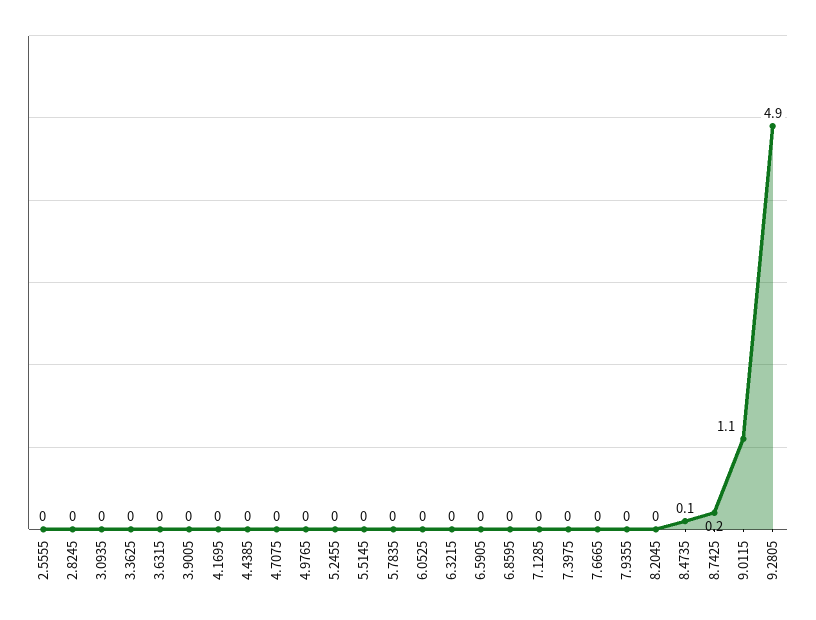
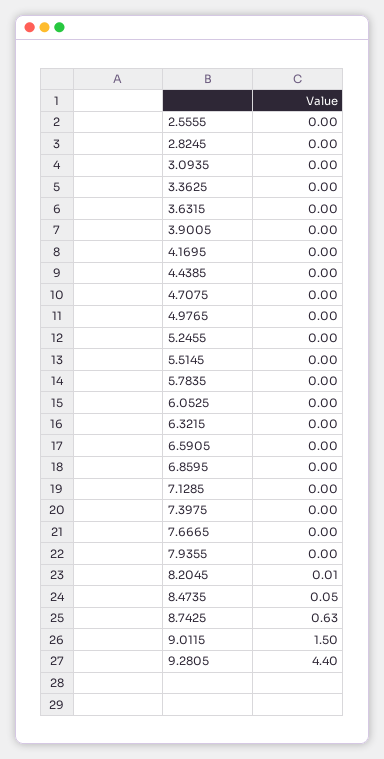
  {
    "2.5555": 0,
    "2.8245": 0,
    "3.0935": 0,
    "3.3625": 0,
    "3.6315": 0,
    "3.9005": 0,
    "4.1695": 0,
    "4.4385": 0,
    "4.7075": 0,
    "4.9765": 0,
    "5.2455": 0,
    "5.5145": 0,
    "5.7835": 0,
    "6.0525": 0,
    "6.3215": 0,
    "6.5905": 0,
    "6.8595": 0,
    "7.1285": 0,
    "7.3975": 0,
    "7.6665": 0,
    "7.9355": 0,
    "8.2045": 0.01,
    "8.4735": 0.05,
-   "8.7425": 0.2,
+   "8.7425": 0.63,
-   "9.0115": 1.1,
+   "9.0115": 1.5,
-   "9.2805": 4.9
+   "9.2805": 4.4
  }

